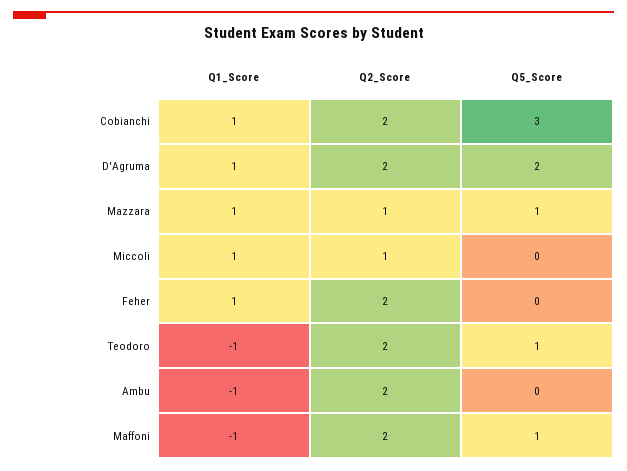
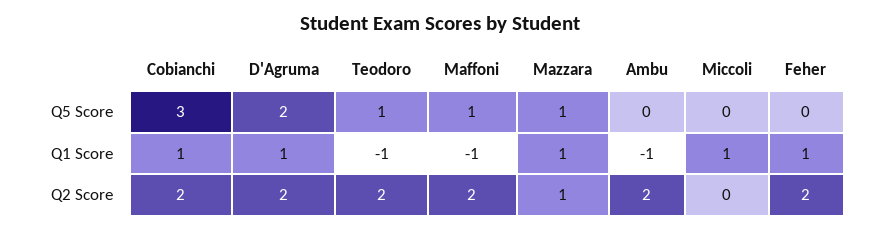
  {
    "Q1_Score": {
      "Cobianchi": 1,
      "D'Agruma": 1,
      "Mazzara": 1,
      "Miccoli": 1,
      "Feher": 1,
      "Teodoro": -1,
      "Ambu": -1,
      "Maffoni": -1
    },
    "Q2_Score": {
      "Cobianchi": 2,
      "D'Agruma": 2,
      "Mazzara": 1,
-     "Miccoli": 1,
+     "Miccoli": 0,
      "Feher": 2,
      "Teodoro": 2,
      "Ambu": 2,
      "Maffoni": 2
    },
    "Q5_Score": {
      "Cobianchi": 3,
      "D'Agruma": 2,
      "Mazzara": 1,
      "Miccoli": 0,
      "Feher": 0,
      "Teodoro": 1,
      "Ambu": 0,
      "Maffoni": 1
    }
  }

